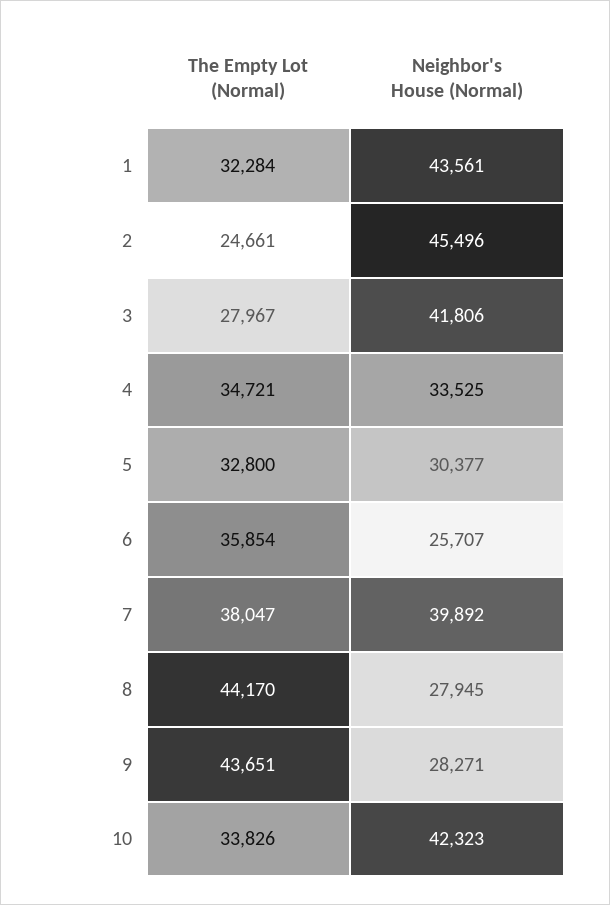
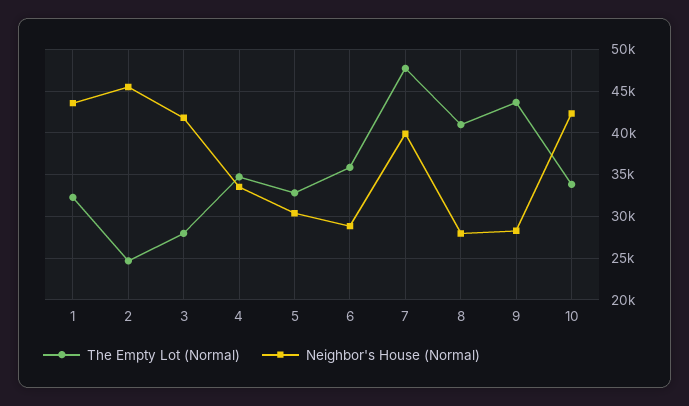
  {
    "The Empty Lot (Normal)": {
      "1": 32284,
      "2": 24661,
      "3": 27967,
      "4": 34721,
      "5": 32800,
      "6": 35854,
-     "7": 38047,
+     "7": 48000,
-     "8": 44170,
+     "8": 41000,
      "9": 43651,
      "10": 33826
    },
    "Neighbor's House (Normal)": {
      "1": 43561,
      "2": 45496,
      "3": 41806,
      "4": 33525,
      "5": 30377,
-     "6": 25707,
+     "6": 29000,
      "7": 39892,
      "8": 27945,
      "9": 28271,
      "10": 42323
    }
  }

